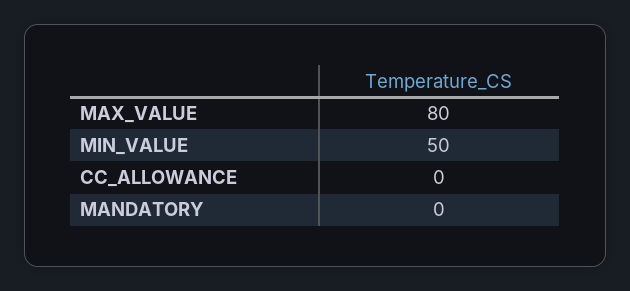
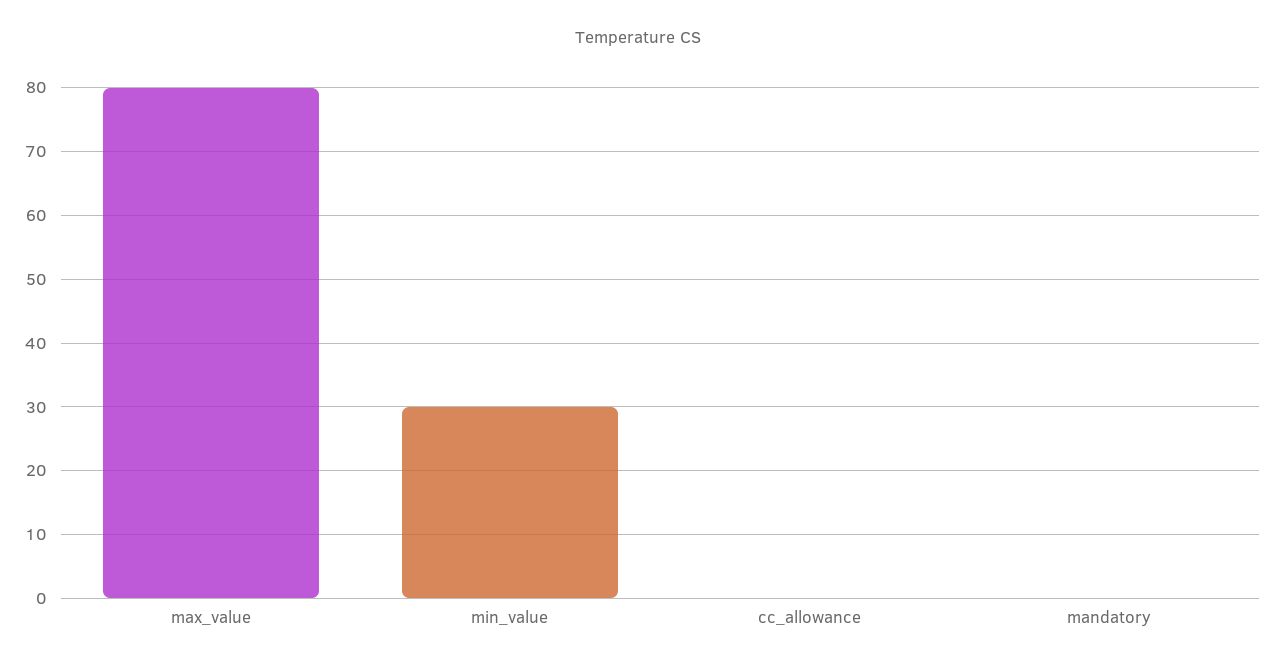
  {
    "MAX_VALUE": 80,
-   "MIN_VALUE": 50,
+   "MIN_VALUE": 30,
    "CC_ALLOWANCE": 0,
    "MANDATORY": 0
  }

